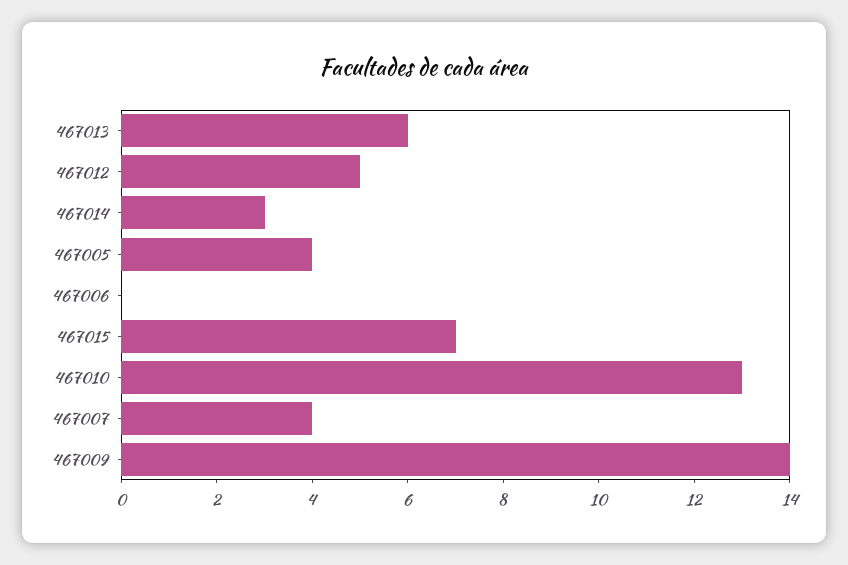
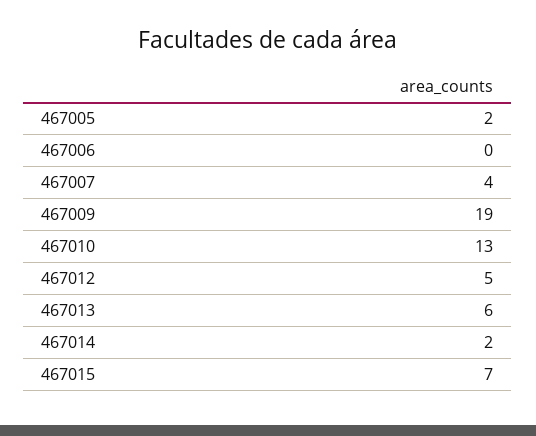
  {
    "467013": 6,
    "467012": 5,
-   "467014": 3,
+   "467014": 2,
-   "467005": 4,
+   "467005": 2,
    "467006": 0,
    "467015": 7,
    "467010": 13,
    "467007": 4,
-   "467009": 14
+   "467009": 19
  }

